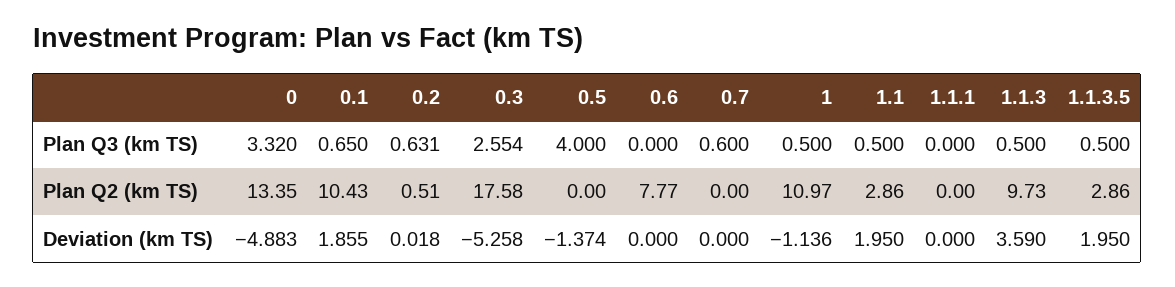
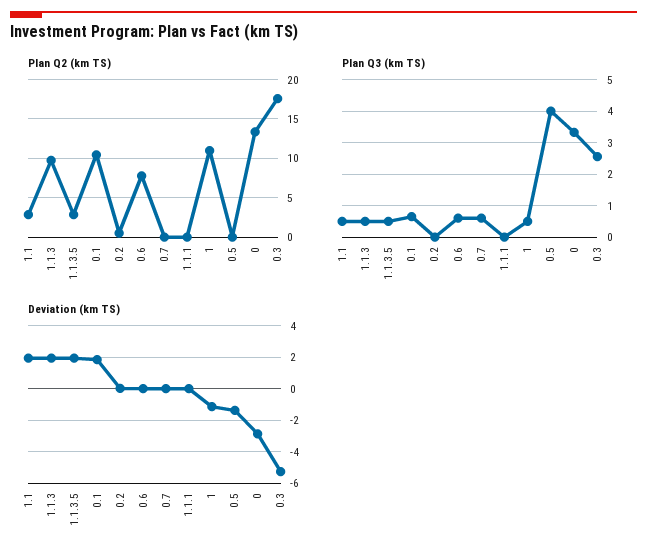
  {
    "Plan Q3 (km TS)": {
      "0": 3.32,
      "0.1": 0.65,
-     "0.2": 0.631,
+     "0.2": 0,
      "0.3": 2.554,
      "0.5": 4,
-     "0.6": 0,
+     "0.6": 0.6,
      "0.7": 0.6,
      "1": 0.5,
      "1.1": 0.5,
      "1.1.1": 0,
      "1.1.3": 0.5,
      "1.1.3.5": 0.5
    },
    "Plan Q2 (km TS)": {
      "0": 13.35,
      "0.1": 10.43,
      "0.2": 0.51,
      "0.3": 17.58,
      "0.5": 0,
      "0.6": 7.77,
      "0.7": 0,
      "1": 10.97,
      "1.1": 2.86,
      "1.1.1": 0,
      "1.1.3": 9.73,
      "1.1.3.5": 2.86
    },
    "Deviation (km TS)": {
-     "0": -4.883,
+     "0": -3,
      "0.1": 1.855,
      "0.2": 0.018,
      "0.3": -5.258,
      "0.5": -1.374,
      "0.6": 0,
      "0.7": 0,
      "1": -1.136,
      "1.1": 1.95,
      "1.1.1": 0,
-     "1.1.3": 3.59,
+     "1.1.3": 2,
      "1.1.3.5": 1.95
    }
  }

